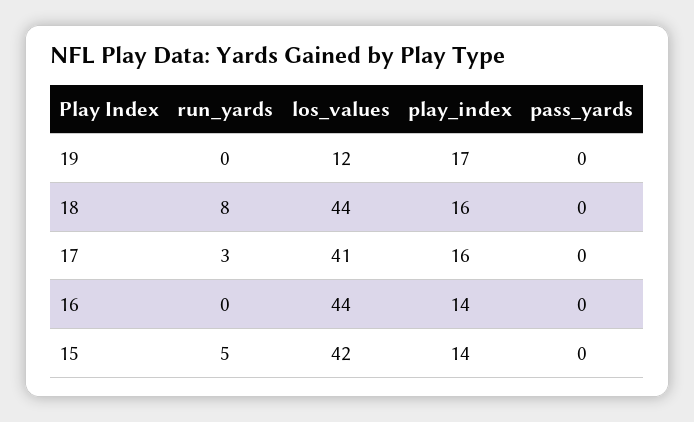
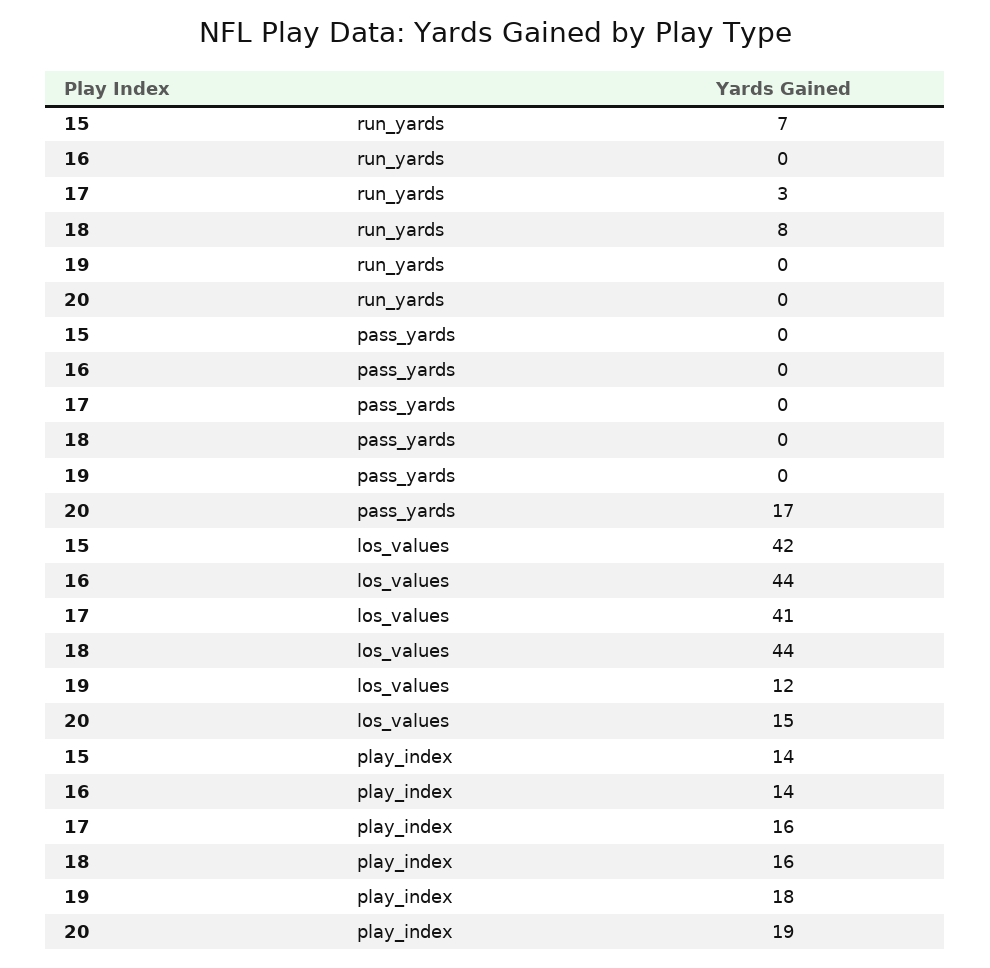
  {
    "run_yards": {
      "19": 0,
      "18": 8,
      "17": 3,
      "16": 0,
-     "15": 5
+     "15": 7,
+     "20": 0
    },
    "los_values": {
      "19": 12,
      "18": 44,
      "17": 41,
      "16": 44,
-     "15": 42
+     "15": 42,
+     "20": 15
    },
    "play_index": {
-     "19": 17,
+     "19": 18,
      "18": 16,
      "17": 16,
      "16": 14,
-     "15": 14
+     "15": 14,
+     "20": 19
    },
    "pass_yards": {
      "19": 0,
      "18": 0,
      "17": 0,
      "16": 0,
-     "15": 0
+     "15": 0,
+     "20": 17
    }
  }

